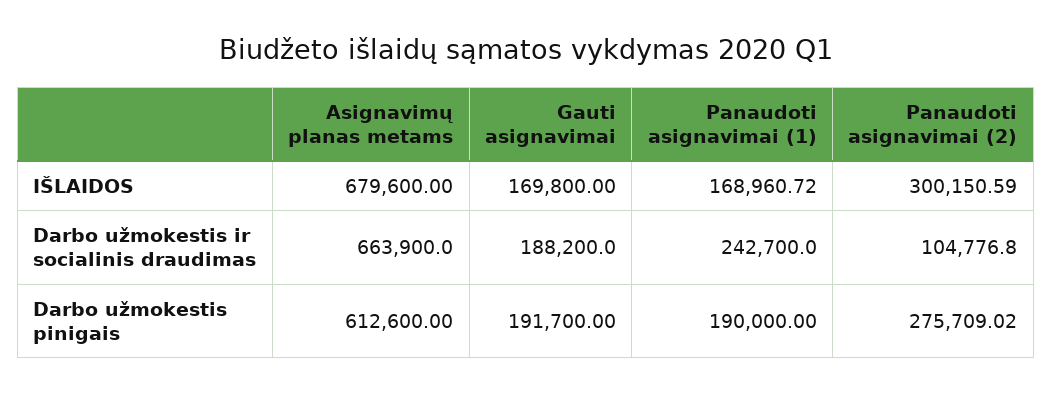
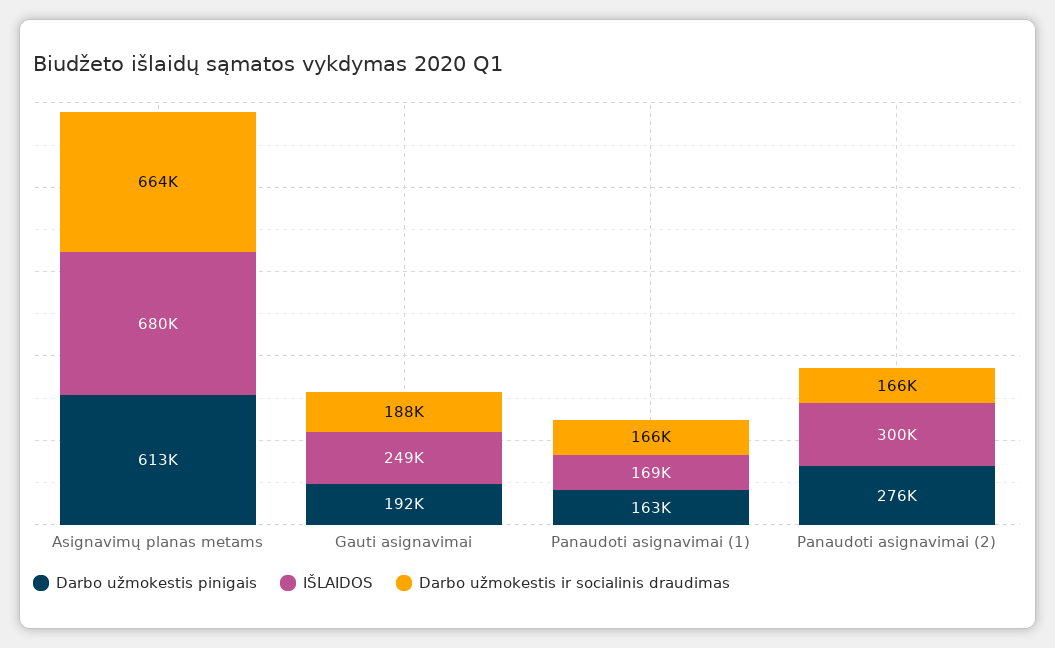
  {
    "IŠLAIDOS": {
      "Asignavimų planas metams": 679600,
-     "Gauti asignavimai": 169800,
+     "Gauti asignavimai": 249000,
      "Panaudoti asignavimai (1)": 168960.72,
      "Panaudoti asignavimai (2)": 300150.59
    },
    "Darbo užmokestis ir socialinis draudimas": {
      "Asignavimų planas metams": 663900,
      "Gauti asignavimai": 188200,
-     "Panaudoti asignavimai (1)": 242700,
+     "Panaudoti asignavimai (1)": 166000,
-     "Panaudoti asignavimai (2)": 104776.8
+     "Panaudoti asignavimai (2)": 166000
    },
    "Darbo užmokestis pinigais": {
      "Asignavimų planas metams": 612600,
      "Gauti asignavimai": 191700,
-     "Panaudoti asignavimai (1)": 190000,
+     "Panaudoti asignavimai (1)": 163000,
      "Panaudoti asignavimai (2)": 275709.02
    }
  }

